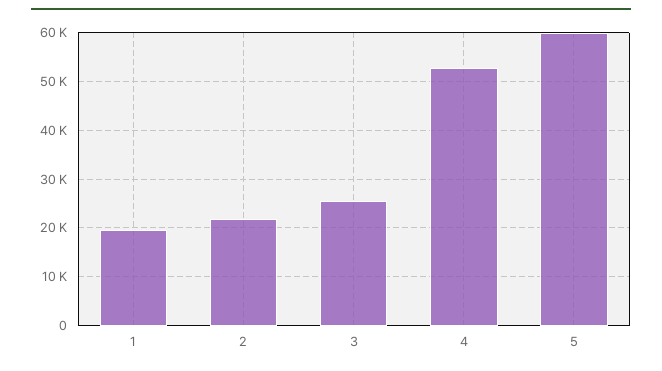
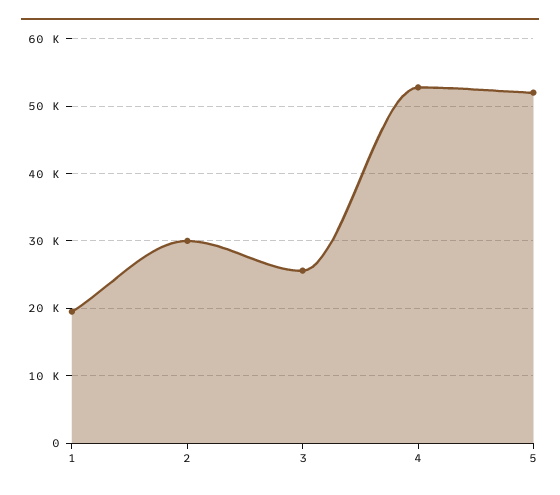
  {
    "1": 20000,
-   "2": 22000,
+   "2": 30000,
    "3": 26000,
    "4": 53000,
-   "5": 60000
+   "5": 52000
  }

